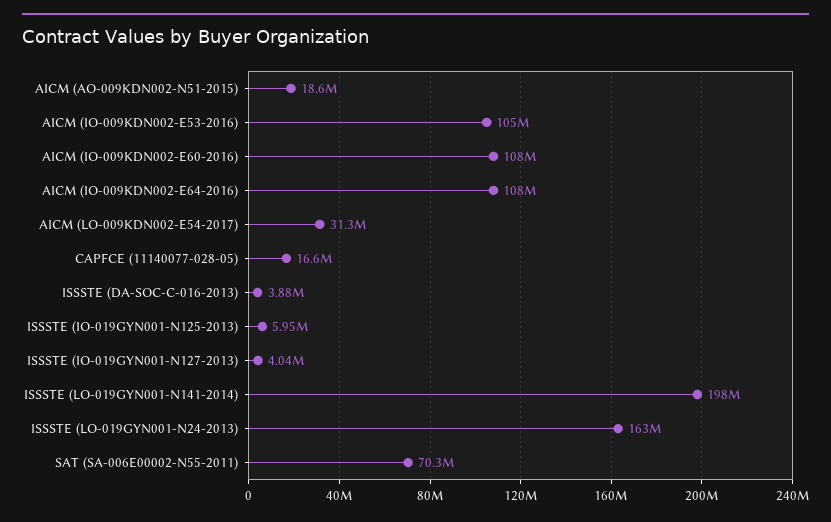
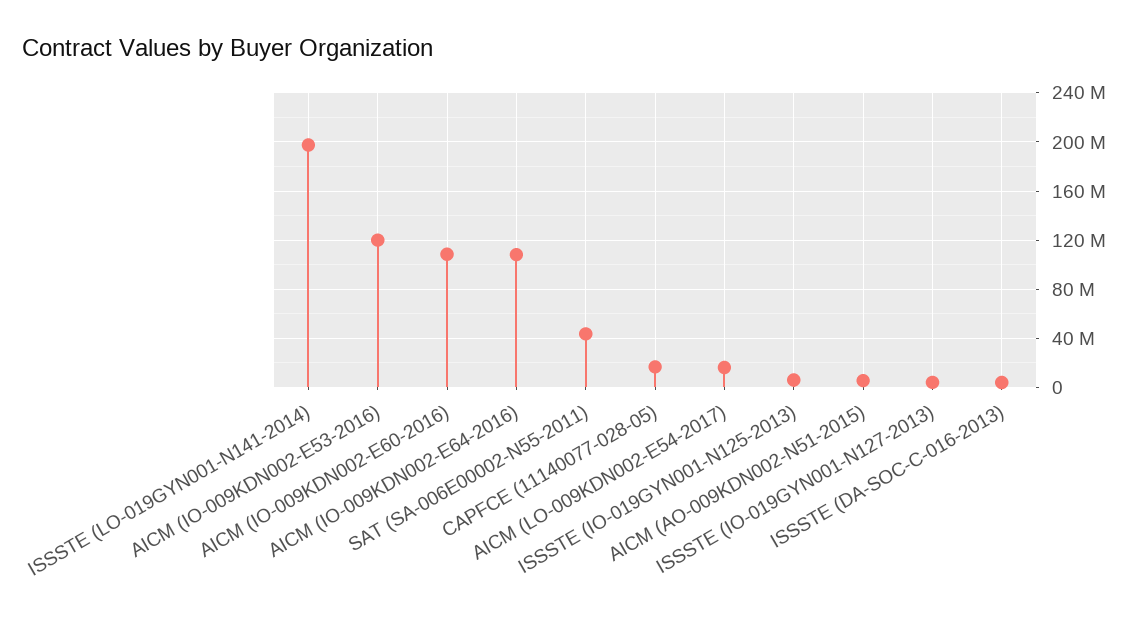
  {
-   "AICM (AO-009KDN002-N51-2015)": 18600000,
+   "AICM (AO-009KDN002-N51-2015)": 5000000,
-   "AICM (IO-009KDN002-E53-2016)": 105000000,
+   "AICM (IO-009KDN002-E53-2016)": 120000000,
    "AICM (IO-009KDN002-E60-2016)": 108000000,
    "AICM (IO-009KDN002-E64-2016)": 108000000,
-   "AICM (LO-009KDN002-E54-2017)": 31300000,
+   "AICM (LO-009KDN002-E54-2017)": 15000000,
    "CAPFCE (11140077-028-05)": 16600000,
    "ISSSTE (DA-SOC-C-016-2013)": 3880000,
    "ISSSTE (IO-019GYN001-N125-2013)": 5950000,
    "ISSSTE (IO-019GYN001-N127-2013)": 4040000,
    "ISSSTE (LO-019GYN001-N141-2014)": 198000000,
-   "ISSSTE (LO-019GYN001-N24-2013)": 163000000,
-   "SAT (SA-006E00002-N55-2011)": 70300000
+   "SAT (SA-006E00002-N55-2011)": 45000000
  }

